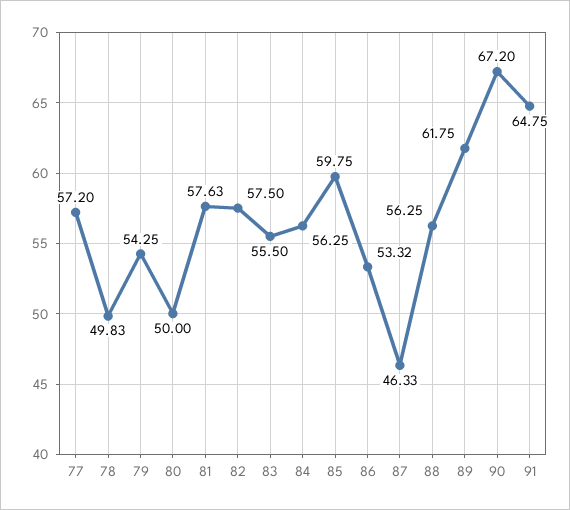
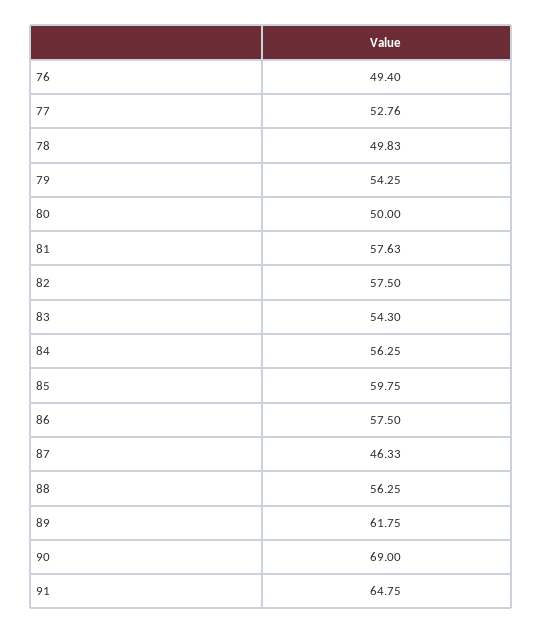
  {
-   "77": 57.2,
+   "77": 52.76,
    "78": 49.83,
    "79": 54.25,
    "80": 50,
    "81": 57.63,
    "82": 57.5,
-   "83": 55.5,
+   "83": 54.3,
    "84": 56.25,
    "85": 59.75,
-   "86": 53.32,
+   "86": 57.5,
    "87": 46.33,
    "88": 56.25,
    "89": 61.75,
-   "90": 67.2,
+   "90": 69,
-   "91": 64.75
+   "91": 64.75,
+   "76": 49.4
  }

